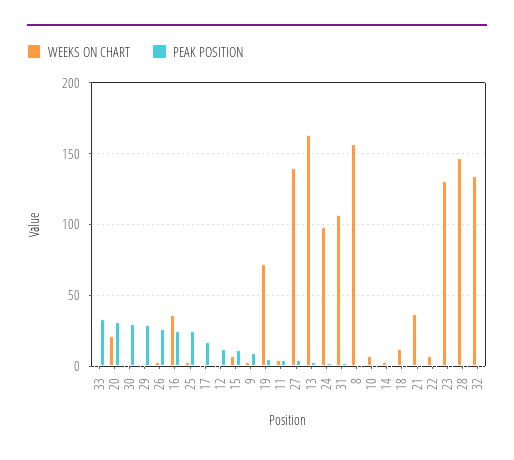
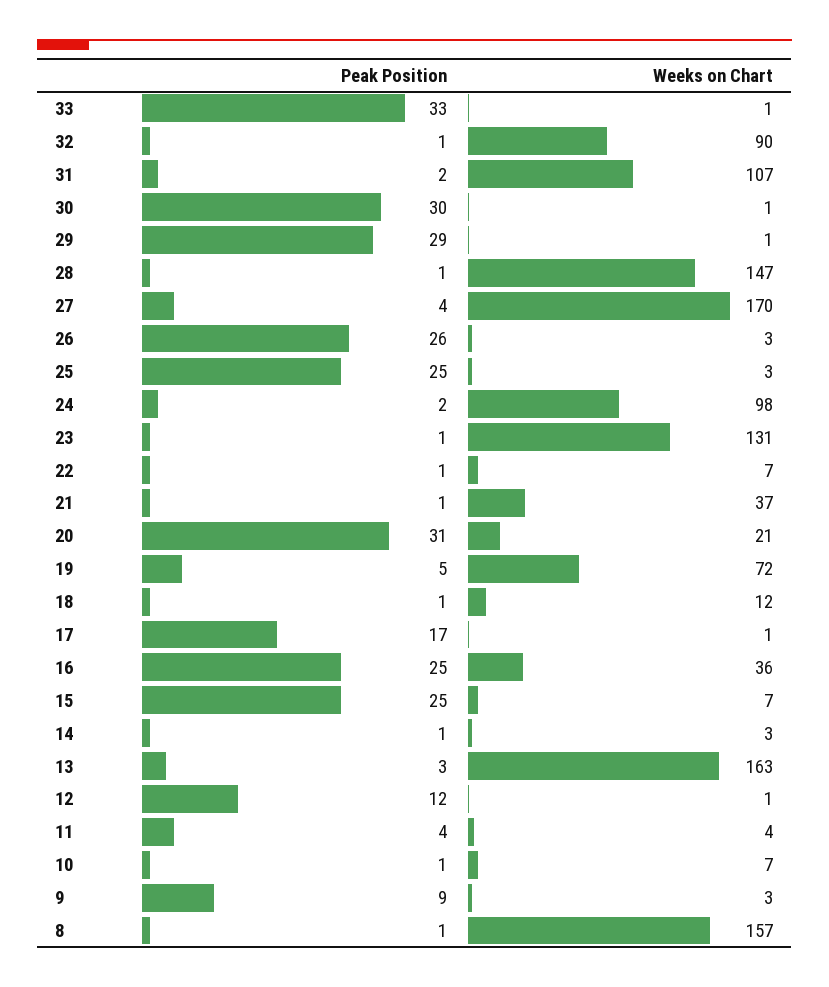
  {
    "WEEKS ON CHART": {
      "33": 1,
      "20": 21,
      "30": 1,
      "29": 1,
      "26": 3,
      "16": 36,
      "25": 3,
      "17": 1,
      "12": 1,
      "15": 7,
      "9": 3,
      "19": 72,
      "11": 4,
-     "27": 140,
+     "27": 170,
      "13": 163,
      "24": 98,
      "31": 107,
      "8": 157,
      "10": 7,
      "14": 3,
      "18": 12,
      "21": 37,
      "22": 7,
      "23": 131,
      "28": 147,
-     "32": 135
+     "32": 90
    },
    "PEAK POSITION": {
      "33": 33,
      "20": 31,
      "30": 30,
      "29": 29,
      "26": 26,
      "16": 25,
      "25": 25,
      "17": 17,
      "12": 12,
-     "15": 10,
+     "15": 25,
      "9": 9,
      "19": 5,
      "11": 4,
      "27": 4,
      "13": 3,
      "24": 2,
      "31": 2,
      "8": 1,
      "10": 1,
      "14": 1,
      "18": 1,
      "21": 1,
      "22": 1,
      "23": 1,
      "28": 1,
      "32": 1
    }
  }

